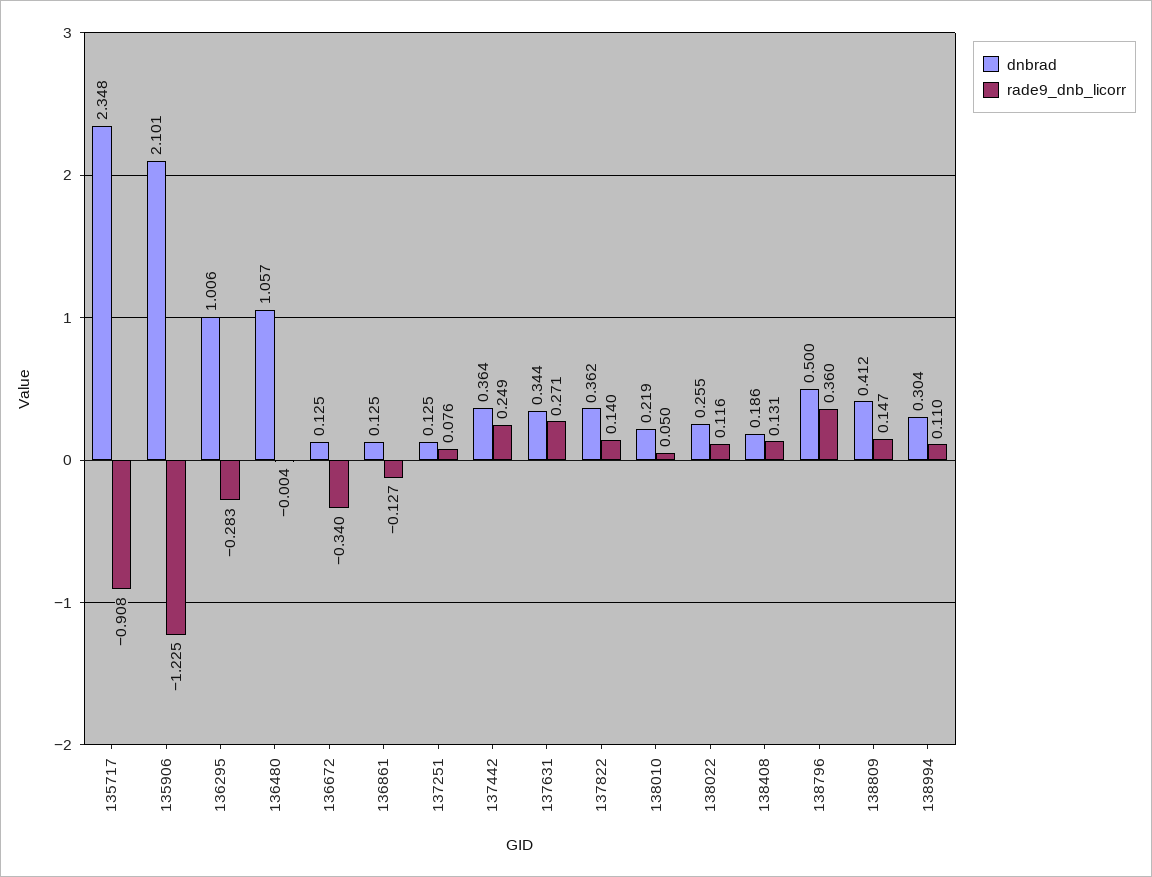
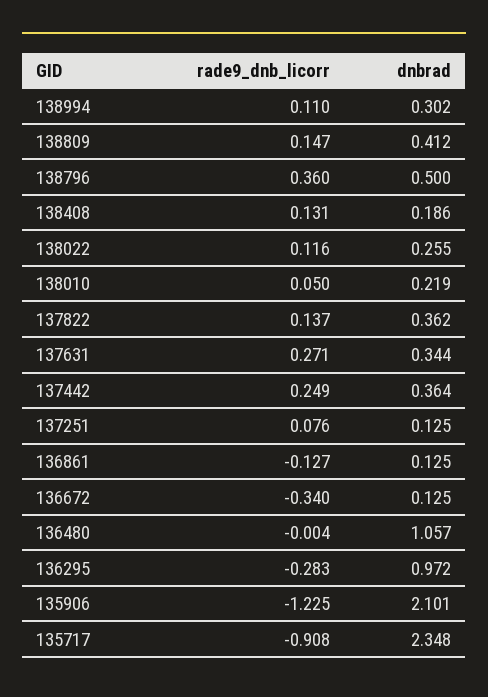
  {
    "dnbrad": {
      "135717": 2.348,
      "135906": 2.101,
-     "136295": 1.006,
+     "136295": 0.972,
      "136480": 1.057,
      "136672": 0.125,
      "136861": 0.125,
      "137251": 0.125,
      "137442": 0.364,
      "137631": 0.344,
      "137822": 0.362,
      "138010": 0.219,
      "138022": 0.255,
      "138408": 0.186,
      "138796": 0.5,
      "138809": 0.412,
-     "138994": 0.304
+     "138994": 0.302
    },
    "rade9_dnb_licorr": {
      "135717": -0.908,
      "135906": -1.225,
      "136295": -0.283,
      "136480": -0.004,
      "136672": -0.34,
      "136861": -0.127,
      "137251": 0.076,
      "137442": 0.249,
      "137631": 0.271,
-     "137822": 0.14,
+     "137822": 0.137,
      "138010": 0.05,
      "138022": 0.116,
      "138408": 0.131,
      "138796": 0.36,
      "138809": 0.147,
      "138994": 0.11
    }
  }

